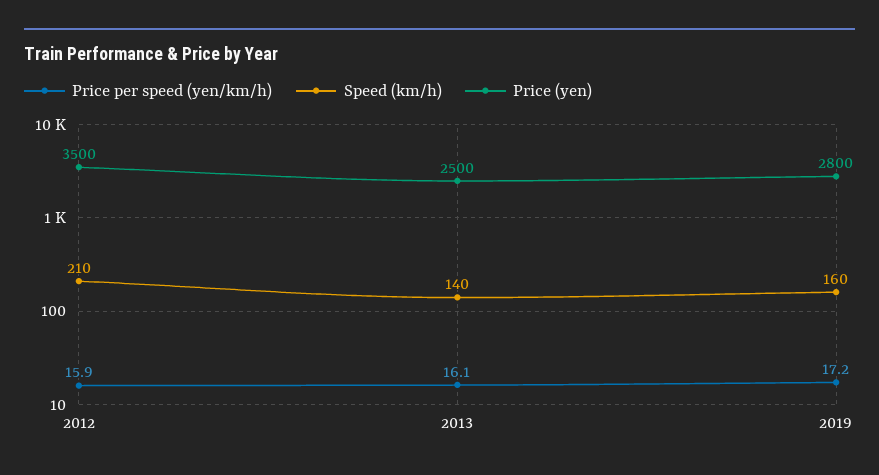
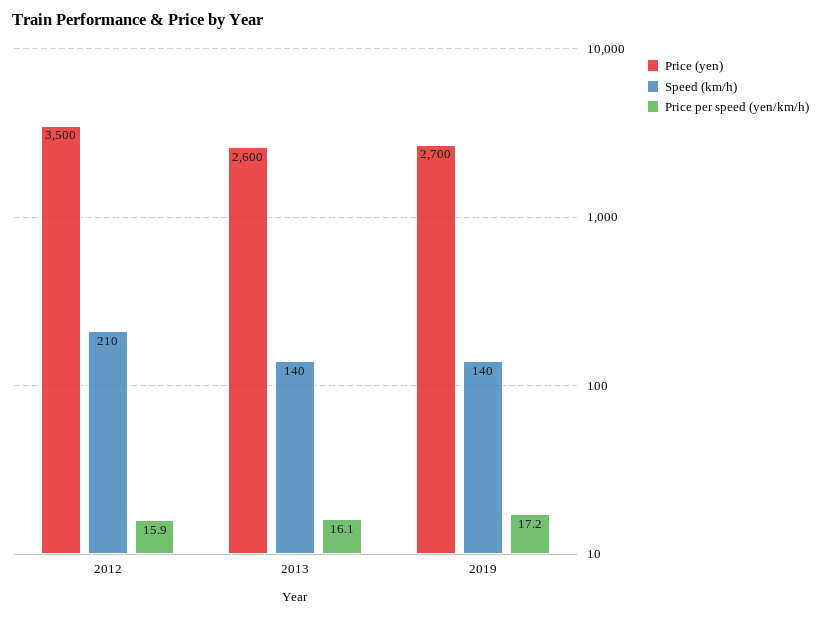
  {
    "Price per speed (yen/km/h)": {
      "2012": 15.9,
      "2013": 16.1,
      "2019": 17.2
    },
    "Speed (km/h)": {
      "2012": 210,
      "2013": 140,
-     "2019": 160
+     "2019": 140
    },
    "Price (yen)": {
      "2012": 3500,
-     "2013": 2500,
+     "2013": 2600,
-     "2019": 2800
+     "2019": 2700
    }
  }

